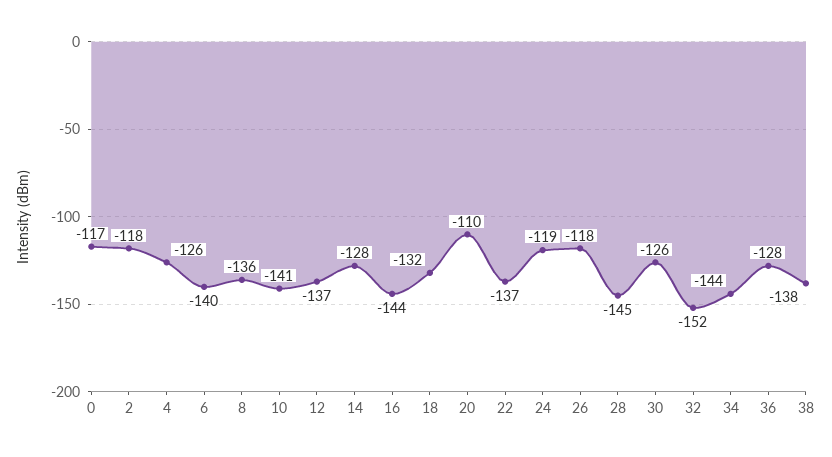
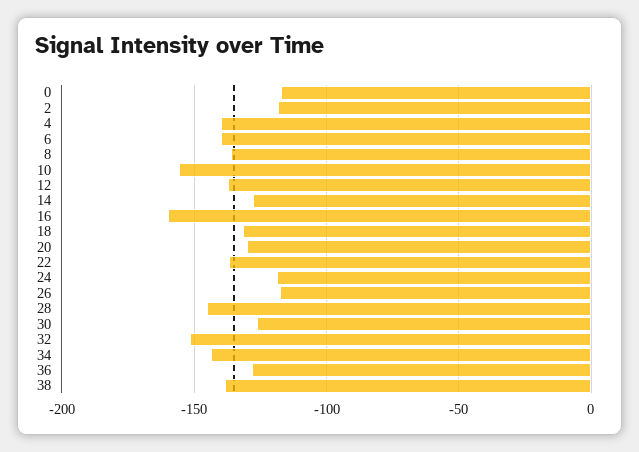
  {
    "0": -117,
    "2": -118,
-   "4": -126,
+   "4": -140,
    "6": -140,
    "8": -136,
-   "10": -141,
+   "10": -155,
    "12": -137,
    "14": -128,
-   "16": -144,
+   "16": -160,
    "18": -132,
-   "20": -110,
+   "20": -130,
    "22": -137,
    "24": -119,
    "26": -118,
    "28": -145,
    "30": -126,
    "32": -152,
    "34": -144,
    "36": -128,
    "38": -138
  }

